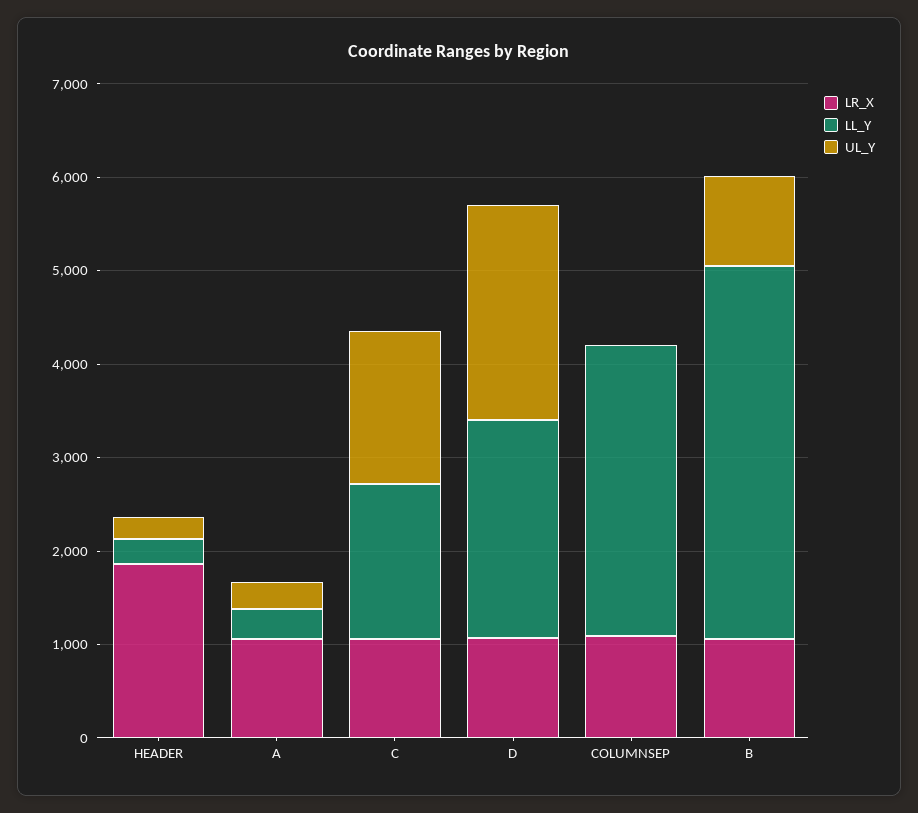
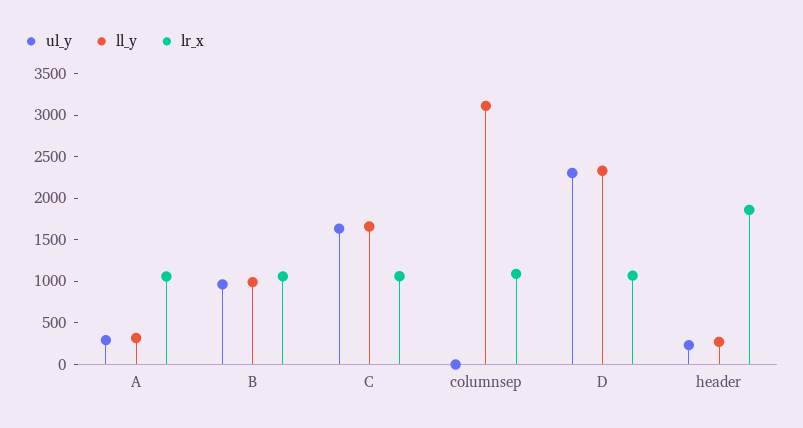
  {
    "LR_X": {
      "HEADER": 1900,
      "A": 1100,
      "C": 1100,
      "D": 1100,
      "COLUMNSEP": 1100,
      "B": 1100
    },
    "LL_Y": {
      "HEADER": 300,
      "A": 300,
      "C": 1700,
      "D": 2300,
      "COLUMNSEP": 3100,
-     "B": 4000
+     "B": 1000
    },
    "UL_Y": {
      "HEADER": 200,
      "A": 300,
      "C": 1600,
      "D": 2300,
      "COLUMNSEP": 0,
      "B": 1000
    }
  }

